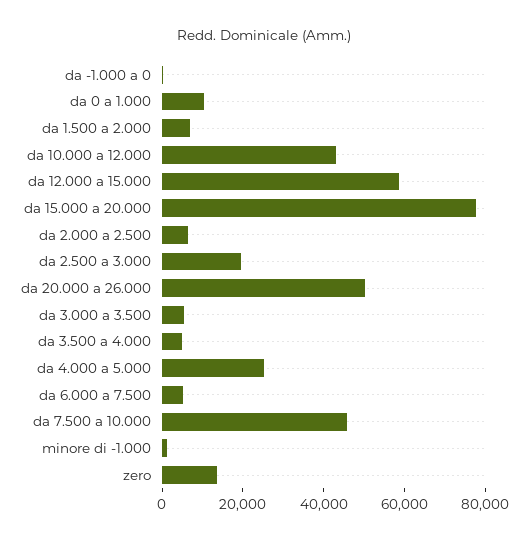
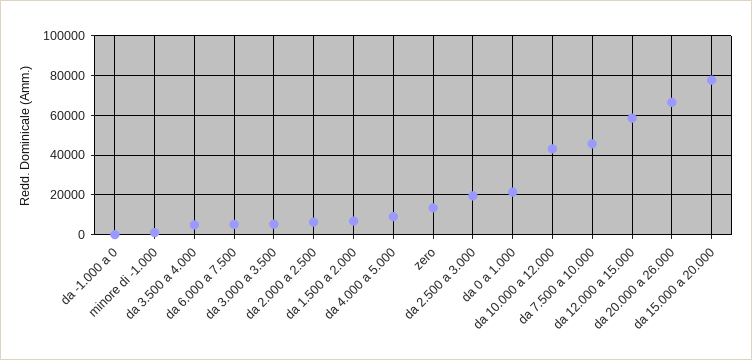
  {
    "da -1.000 a 0": 0,
-   "da 0 a 1.000": 10000,
+   "da 0 a 1.000": 20000,
    "da 1.500 a 2.000": 5000,
    "da 10.000 a 12.000": 45000,
    "da 12.000 a 15.000": 60000,
    "da 15.000 a 20.000": 80000,
    "da 2.000 a 2.500": 5000,
    "da 2.500 a 3.000": 20000,
-   "da 20.000 a 26.000": 50000,
+   "da 20.000 a 26.000": 65000,
    "da 3.000 a 3.500": 5000,
    "da 3.500 a 4.000": 5000,
-   "da 4.000 a 5.000": 25000,
+   "da 4.000 a 5.000": 10000,
    "da 6.000 a 7.500": 5000,
    "da 7.500 a 10.000": 45000,
    "minore di -1.000": 0,
    "zero": 15000
  }

